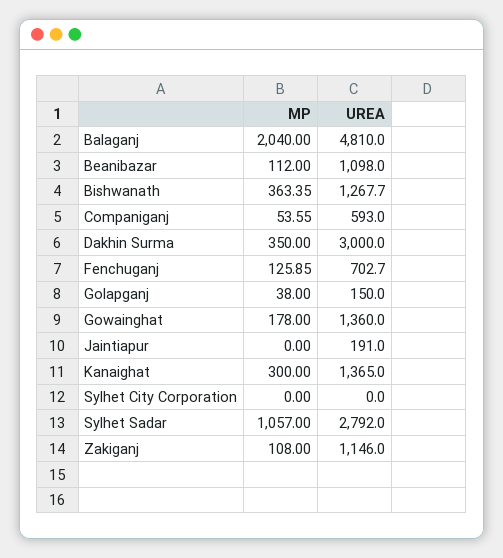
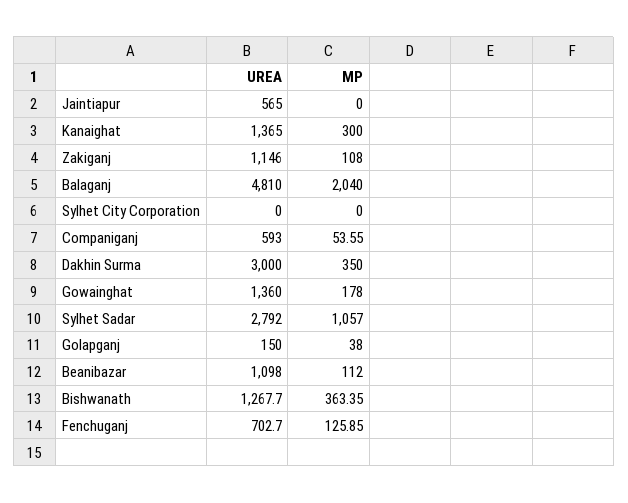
  {
    "MP": {
      "Balaganj": 2040,
      "Beanibazar": 112,
      "Bishwanath": 363.35,
      "Companiganj": 53.55,
      "Dakhin Surma": 350,
      "Fenchuganj": 125.85,
      "Golapganj": 38,
      "Gowainghat": 178,
      "Jaintiapur": 0,
      "Kanaighat": 300,
      "Sylhet City Corporation": 0,
      "Sylhet Sadar": 1057,
      "Zakiganj": 108
    },
    "UREA": {
      "Balaganj": 4810,
      "Beanibazar": 1098,
      "Bishwanath": 1267.7,
      "Companiganj": 593,
      "Dakhin Surma": 3000,
      "Fenchuganj": 702.7,
      "Golapganj": 150,
      "Gowainghat": 1360,
-     "Jaintiapur": 191,
+     "Jaintiapur": 565,
      "Kanaighat": 1365,
      "Sylhet City Corporation": 0,
      "Sylhet Sadar": 2792,
      "Zakiganj": 1146
    }
  }

